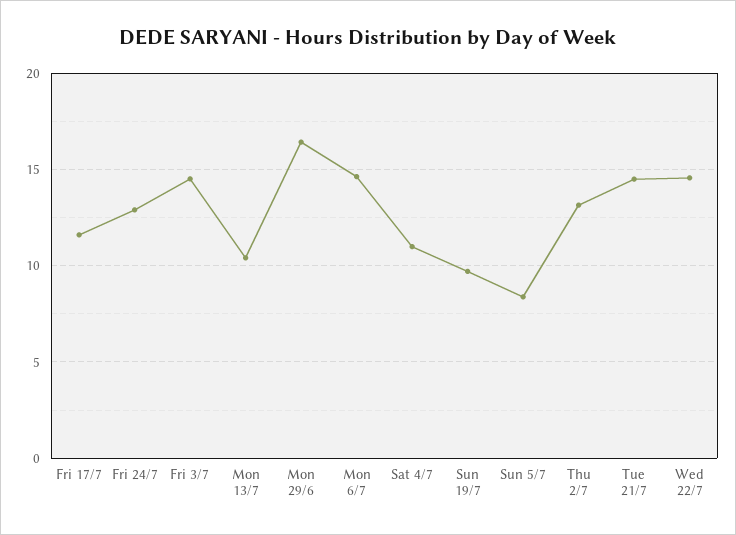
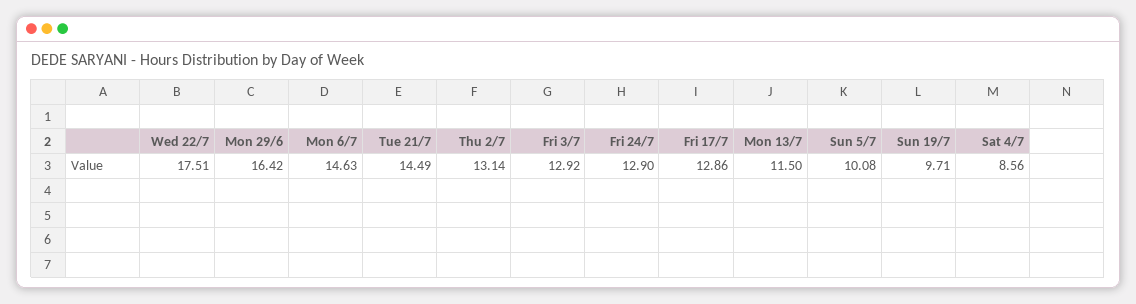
  {
-   "Fri 17/7": 11.5,
+   "Fri 17/7": 12.86,
    "Fri 24/7": 12.9,
-   "Fri 3/7": 14.5,
+   "Fri 3/7": 12.92,
-   "Mon 13/7": 10.5,
+   "Mon 13/7": 11.5,
    "Mon 29/6": 16.42,
    "Mon 6/7": 14.63,
-   "Sat 4/7": 11,
+   "Sat 4/7": 8.56,
    "Sun 19/7": 9.71,
-   "Sun 5/7": 8.5,
+   "Sun 5/7": 10.08,
    "Thu 2/7": 13.14,
    "Tue 21/7": 14.49,
-   "Wed 22/7": 14.5
+   "Wed 22/7": 17.51
  }

